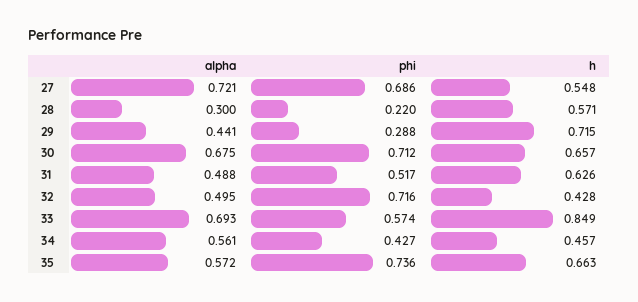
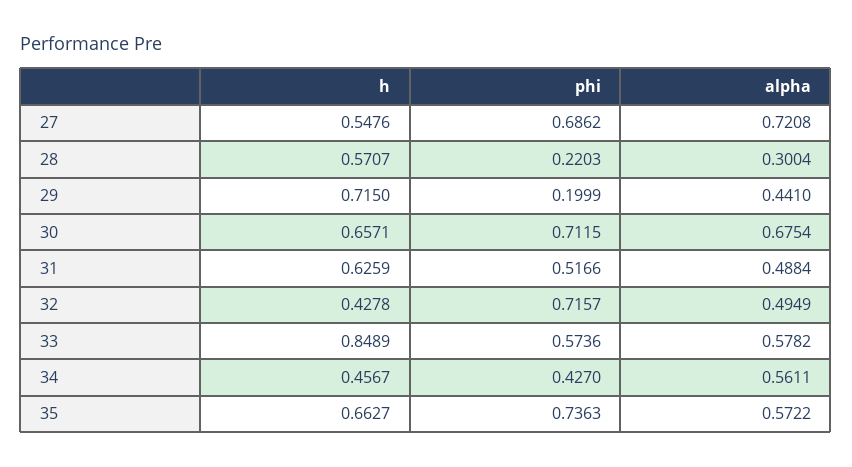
  {
    "alpha": {
      "27": 0.7208,
      "28": 0.3004,
      "29": 0.441,
      "30": 0.6754,
      "31": 0.4884,
      "32": 0.4949,
-     "33": 0.693,
+     "33": 0.5782,
      "34": 0.5611,
      "35": 0.5722
    },
    "phi": {
      "27": 0.6862,
      "28": 0.2203,
-     "29": 0.288,
+     "29": 0.1999,
      "30": 0.7115,
      "31": 0.5166,
      "32": 0.7157,
      "33": 0.5736,
      "34": 0.427,
      "35": 0.7363
    },
    "h": {
      "27": 0.5476,
      "28": 0.5707,
      "29": 0.715,
      "30": 0.6571,
      "31": 0.6259,
      "32": 0.4278,
      "33": 0.8489,
      "34": 0.4567,
      "35": 0.6627
    }
  }

